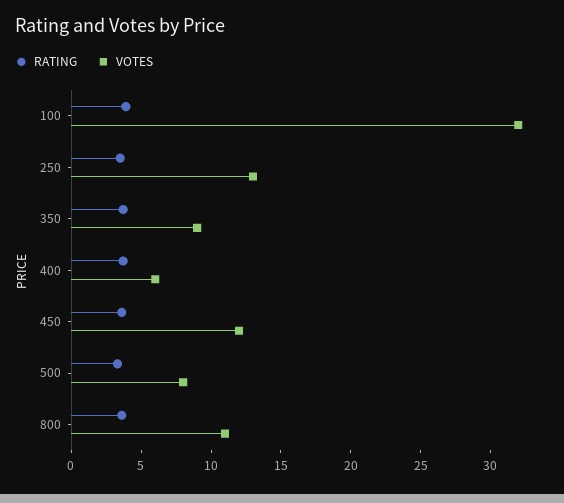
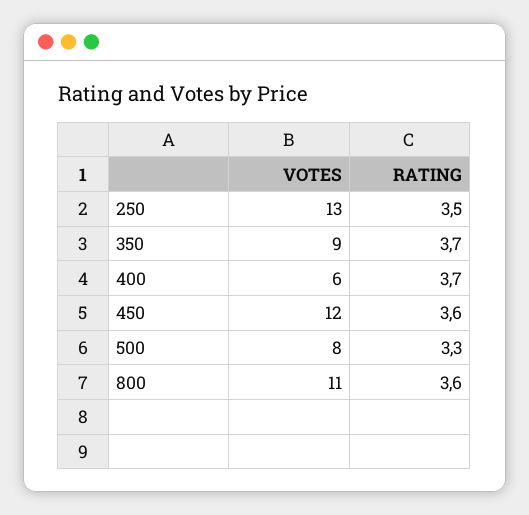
  {
    "RATING": {
-     "100": 4,
      "250": 3.5,
      "350": 3.7,
      "400": 3.7,
      "450": 3.6,
      "500": 3.3,
      "800": 3.6
    },
    "VOTES": {
-     "100": 32,
      "250": 13,
      "350": 9,
      "400": 6,
      "450": 12,
      "500": 8,
      "800": 11
    }
  }

